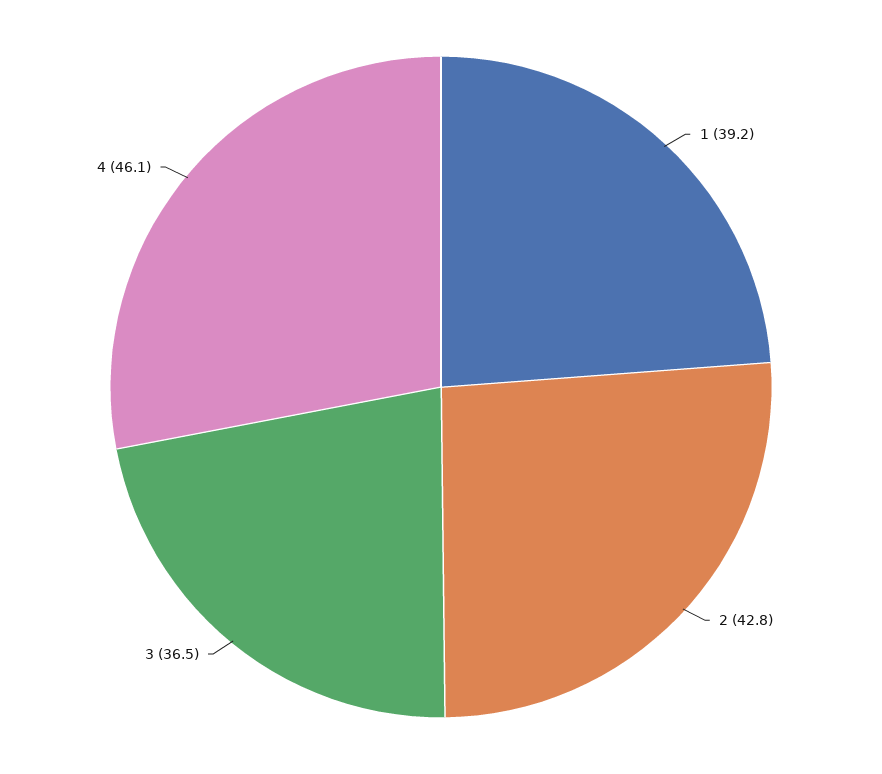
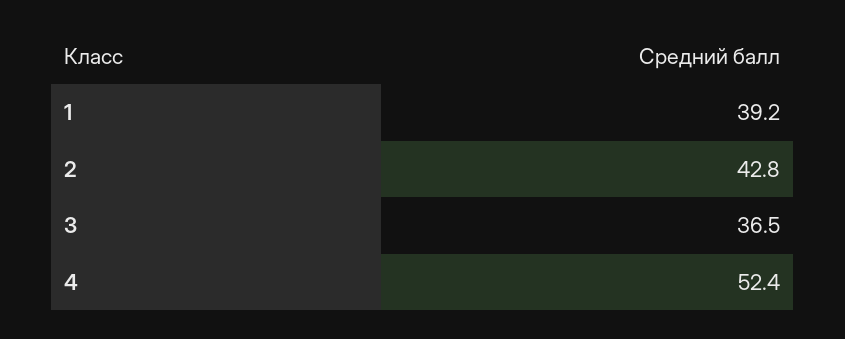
  {
    "1": 39.2,
    "2": 42.8,
    "3": 36.5,
-   "4": 46.1
+   "4": 52.4
  }

